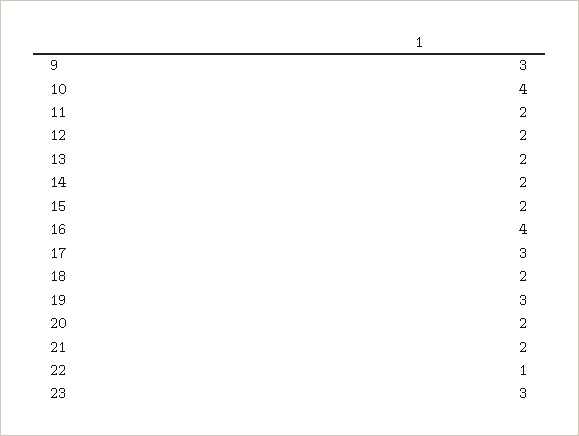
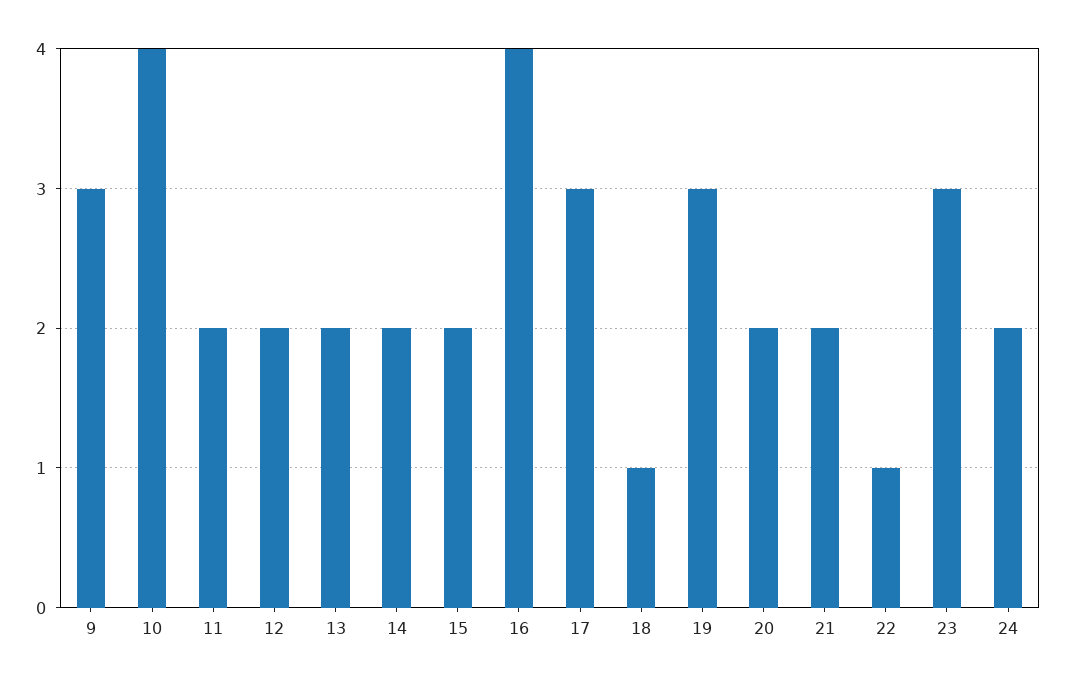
  {
    "9": 3,
    "10": 4,
    "11": 2,
    "12": 2,
    "13": 2,
    "14": 2,
    "15": 2,
    "16": 4,
    "17": 3,
-   "18": 2,
+   "18": 1,
    "19": 3,
    "20": 2,
    "21": 2,
    "22": 1,
-   "23": 3
+   "23": 3,
+   "24": 2
  }

